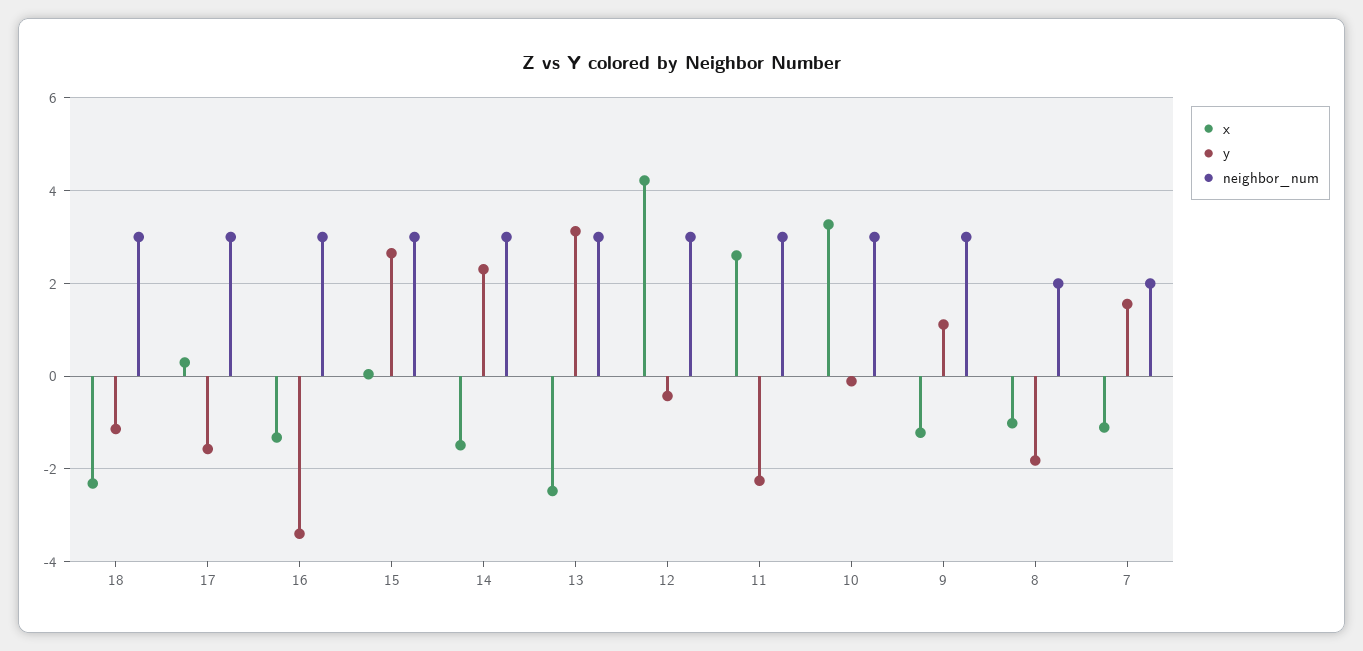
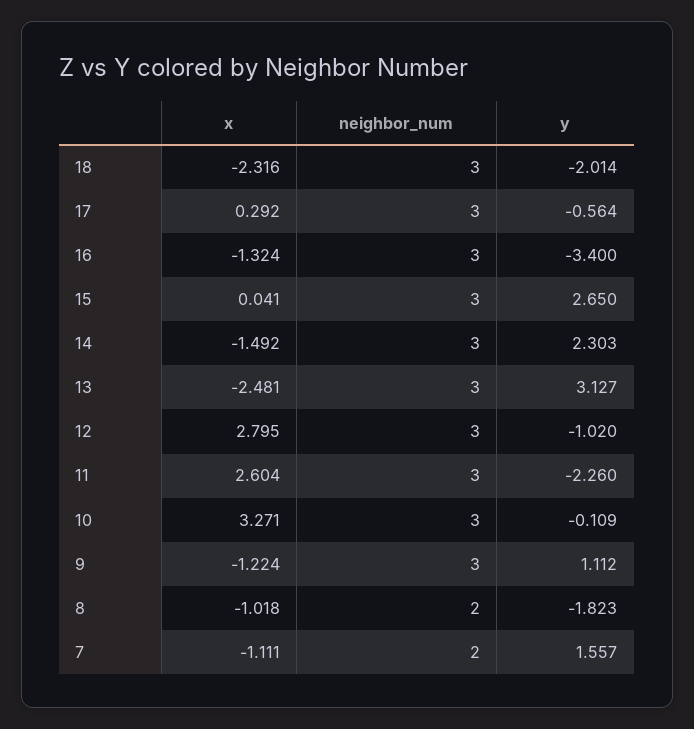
  {
    "x": {
      "18": -2.316,
      "17": 0.292,
      "16": -1.324,
      "15": 0.041,
      "14": -1.492,
      "13": -2.481,
-     "12": 4.2,
+     "12": 2.795,
      "11": 2.604,
      "10": 3.271,
      "9": -1.224,
      "8": -1.018,
      "7": -1.111
    },
    "y": {
-     "18": -1.2,
+     "18": -2.014,
-     "17": -1.6,
+     "17": -0.564,
      "16": -3.4,
      "15": 2.65,
      "14": 2.303,
      "13": 3.127,
-     "12": -0.4,
+     "12": -1.02,
      "11": -2.26,
      "10": -0.109,
      "9": 1.112,
      "8": -1.823,
      "7": 1.557
    },
    "neighbor_num": {
      "18": 3,
      "17": 3,
      "16": 3,
      "15": 3,
      "14": 3,
      "13": 3,
      "12": 3,
      "11": 3,
      "10": 3,
      "9": 3,
      "8": 2,
      "7": 2
    }
  }

